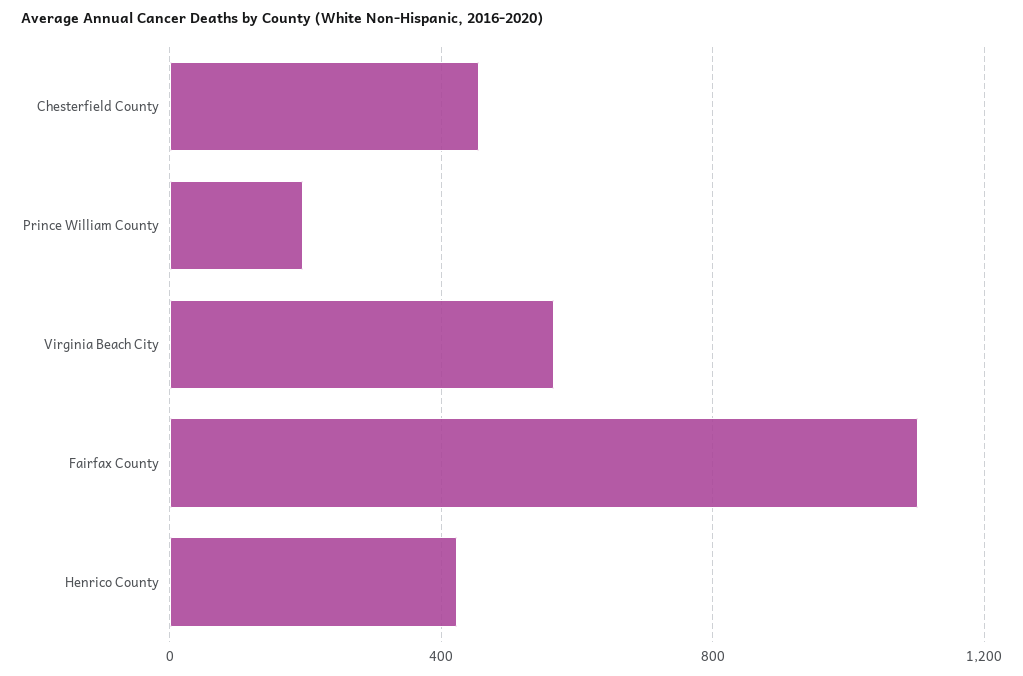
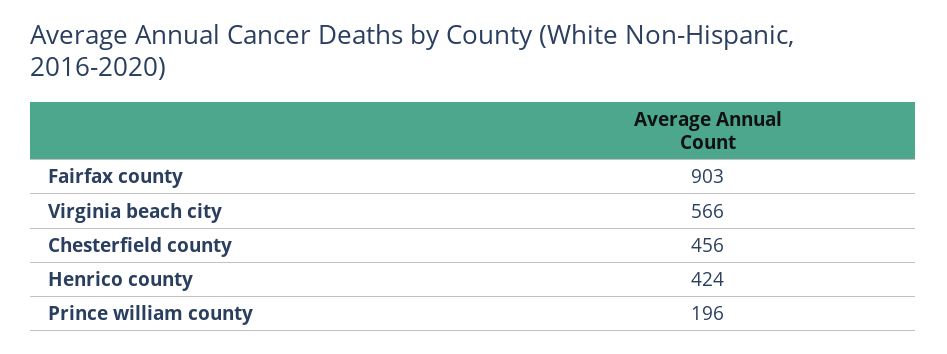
  {
    "Chesterfield County": 456,
    "Prince William County": 196,
    "Virginia Beach City": 566,
-   "Fairfax County": 1100,
+   "Fairfax County": 903,
    "Henrico County": 424
  }

